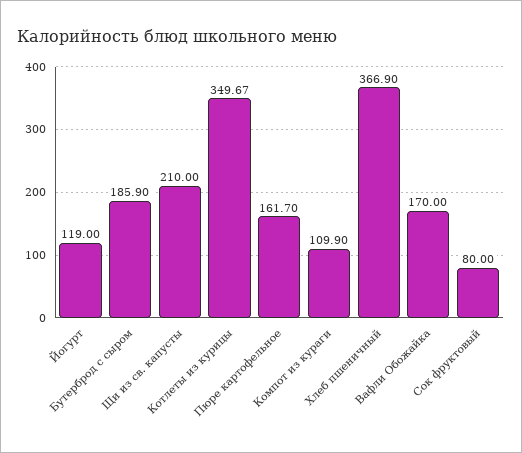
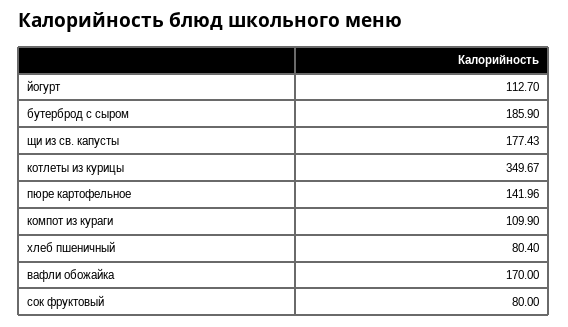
  {
-   "Йогурт": 119,
+   "Йогурт": 112.7,
    "Бутерброд с сыром": 185.9,
-   "Щи из св. капусты": 210,
+   "Щи из св. капусты": 177.43,
    "Котлеты из курицы": 349.67,
-   "Пюре картофельное": 161.7,
+   "Пюре картофельное": 141.96,
    "Компот из кураги": 109.9,
-   "Хлеб пшеничный": 366.9,
+   "Хлеб пшеничный": 80.4,
    "Вафли Обожайка": 170,
    "Сок фруктовый": 80
  }

